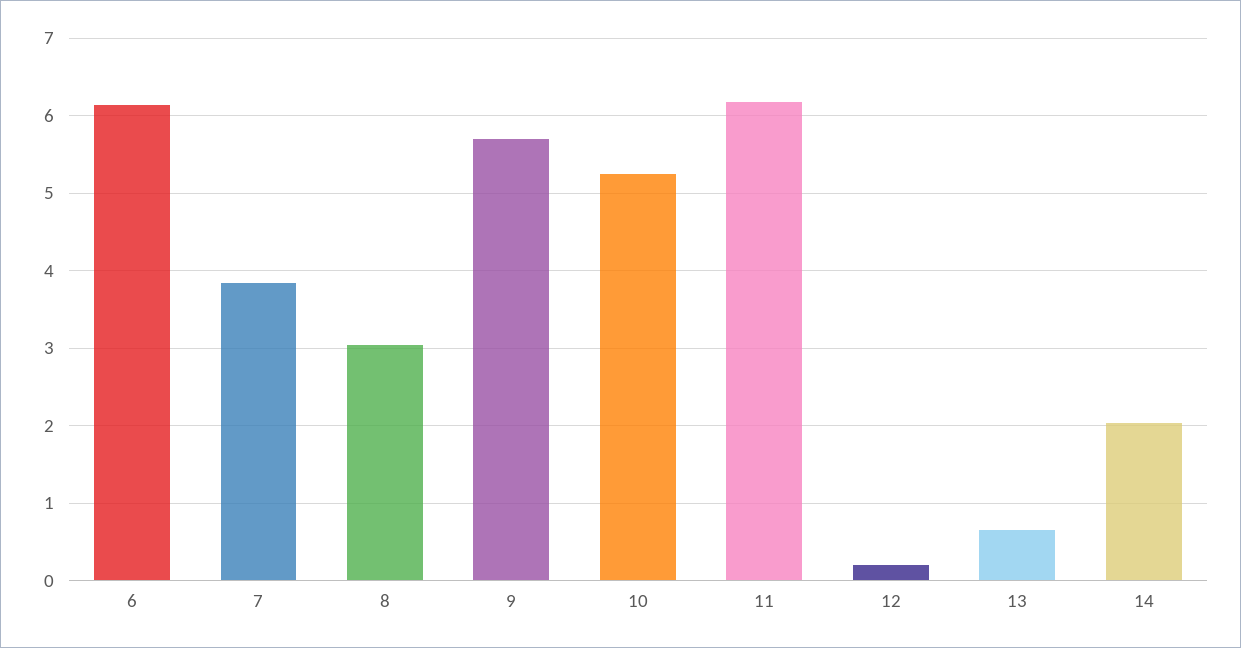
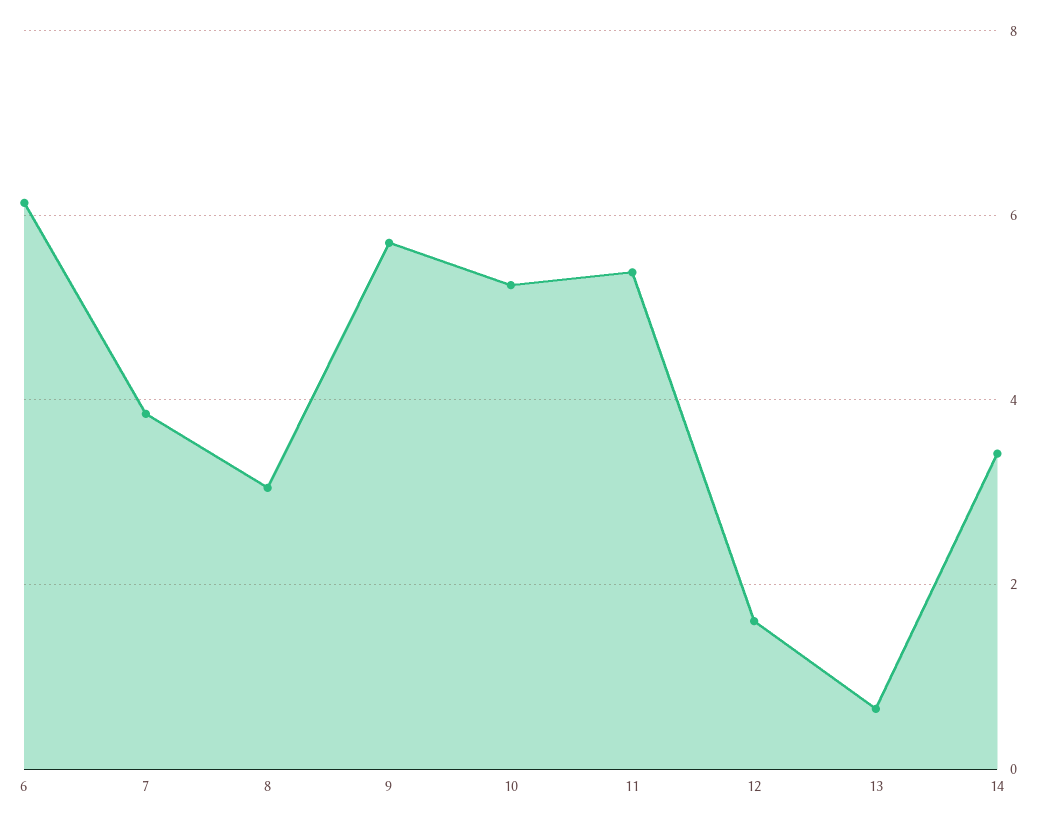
  {
    "6": 6.1,
    "7": 3.8,
    "8": 3,
    "9": 5.7,
    "10": 5.2,
-   "11": 6.2,
+   "11": 5.4,
-   "12": 0.2,
+   "12": 1.6,
    "13": 0.7,
-   "14": 2
+   "14": 3.4
  }

